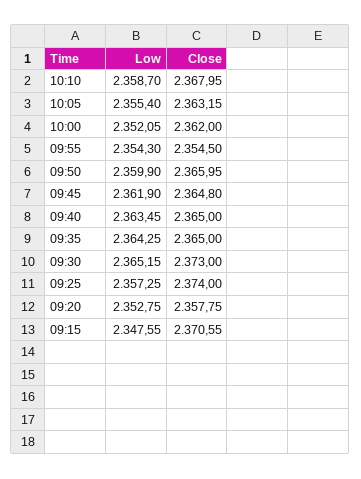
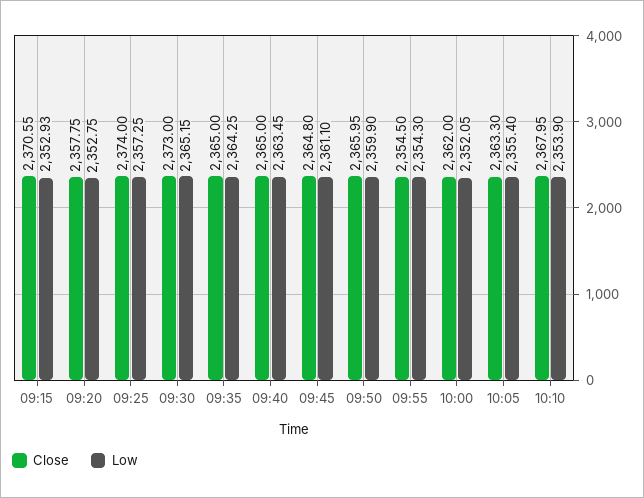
  {
    "Low": {
-     "10:10": 2358.7,
+     "10:10": 2353.9,
      "10:05": 2355.4,
      "10:00": 2352.05,
      "09:55": 2354.3,
      "09:50": 2359.9,
-     "09:45": 2361.9,
+     "09:45": 2361.1,
      "09:40": 2363.45,
      "09:35": 2364.25,
      "09:30": 2365.15,
      "09:25": 2357.25,
      "09:20": 2352.75,
-     "09:15": 2347.55
+     "09:15": 2352.93
    },
    "Close": {
      "10:10": 2367.95,
-     "10:05": 2363.15,
+     "10:05": 2363.3,
      "10:00": 2362,
      "09:55": 2354.5,
      "09:50": 2365.95,
      "09:45": 2364.8,
      "09:40": 2365,
      "09:35": 2365,
      "09:30": 2373,
      "09:25": 2374,
      "09:20": 2357.75,
      "09:15": 2370.55
    }
  }

